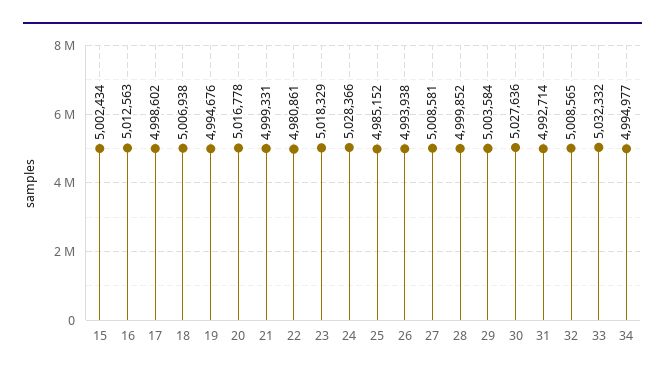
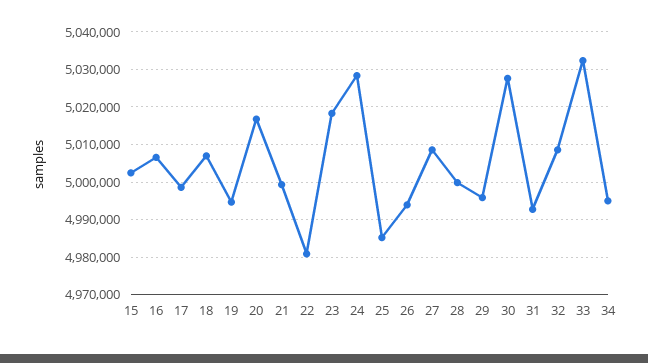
  {
    "15": 5002434,
-   "16": 5012563,
+   "16": 5006000,
    "17": 4998602,
    "18": 5006938,
    "19": 4994676,
    "20": 5016778,
    "21": 4999331,
    "22": 4980861,
    "23": 5018329,
    "24": 5028366,
    "25": 4985152,
    "26": 4993938,
    "27": 5008581,
    "28": 4999852,
-   "29": 5003584,
+   "29": 4996000,
    "30": 5027636,
    "31": 4992714,
    "32": 5008565,
    "33": 5032332,
    "34": 4994977
  }

